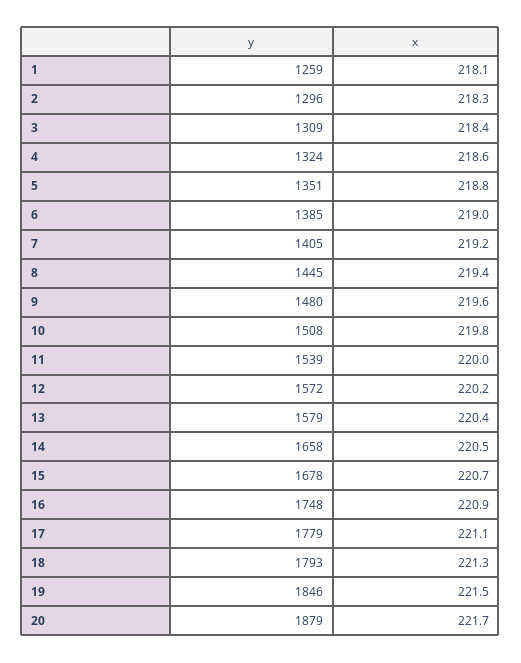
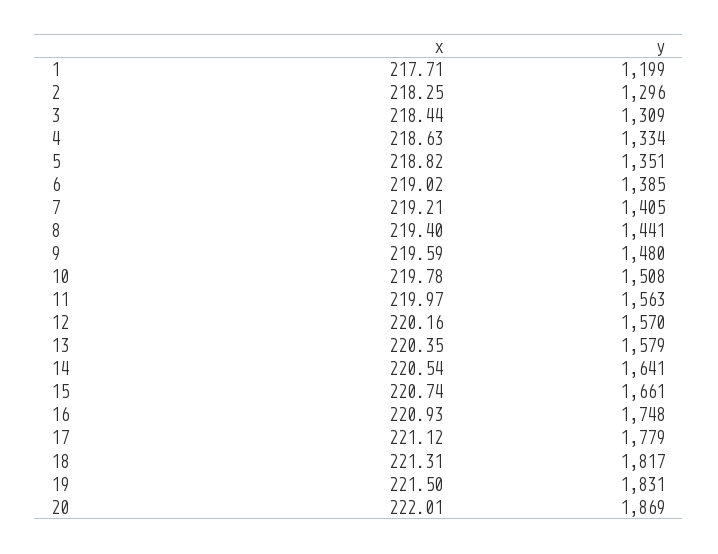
  {
    "y": {
-     "1": 1259,
+     "1": 1199,
      "2": 1296,
      "3": 1309,
-     "4": 1324,
+     "4": 1334,
      "5": 1351,
      "6": 1385,
      "7": 1405,
-     "8": 1445,
+     "8": 1441,
      "9": 1480,
      "10": 1508,
-     "11": 1539,
+     "11": 1563,
-     "12": 1572,
+     "12": 1570,
      "13": 1579,
-     "14": 1658,
+     "14": 1641,
-     "15": 1678,
+     "15": 1661,
      "16": 1748,
      "17": 1779,
-     "18": 1793,
+     "18": 1817,
-     "19": 1846,
+     "19": 1831,
-     "20": 1879
+     "20": 1869
    },
    "x": {
-     "1": 218.1,
+     "1": 217.71,
      "2": 218.25,
      "3": 218.44,
      "4": 218.63,
      "5": 218.82,
      "6": 219.02,
      "7": 219.21,
      "8": 219.4,
      "9": 219.59,
      "10": 219.78,
      "11": 219.97,
      "12": 220.16,
      "13": 220.35,
      "14": 220.54,
      "15": 220.74,
      "16": 220.93,
      "17": 221.12,
      "18": 221.31,
      "19": 221.5,
-     "20": 221.7
+     "20": 222.01
    }
  }

